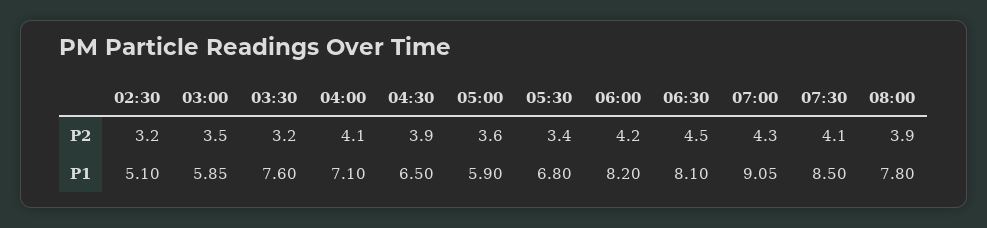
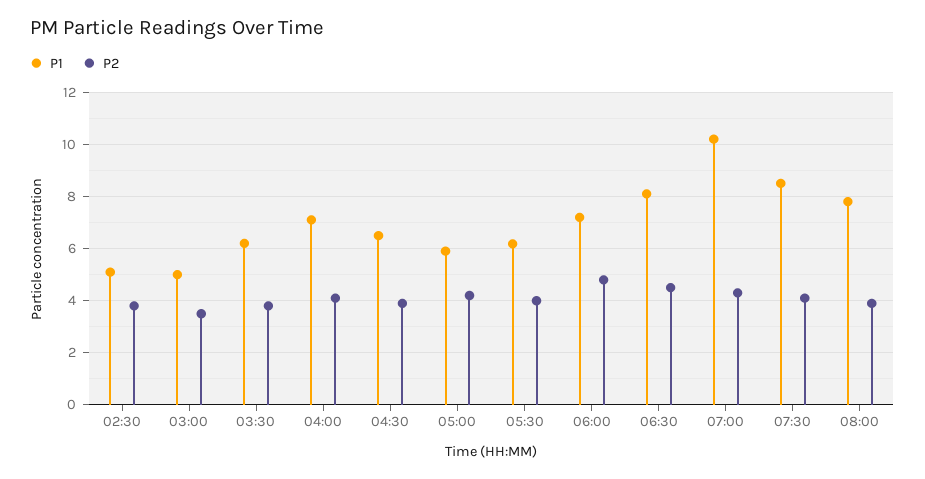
  {
    "P2": {
-     "02:30": 3.2,
+     "02:30": 3.75,
      "03:00": 3.5,
-     "03:30": 3.2,
+     "03:30": 3.75,
      "04:00": 4.1,
      "04:30": 3.9,
-     "05:00": 3.6,
+     "05:00": 4.25,
-     "05:30": 3.4,
+     "05:30": 4,
-     "06:00": 4.2,
+     "06:00": 4.75,
      "06:30": 4.5,
      "07:00": 4.3,
      "07:30": 4.1,
      "08:00": 3.9
    },
    "P1": {
      "02:30": 5.1,
-     "03:00": 5.85,
+     "03:00": 5,
-     "03:30": 7.6,
+     "03:30": 6.25,
      "04:00": 7.1,
      "04:30": 6.5,
      "05:00": 5.9,
-     "05:30": 6.8,
+     "05:30": 6.25,
-     "06:00": 8.2,
+     "06:00": 7.25,
      "06:30": 8.1,
-     "07:00": 9.05,
+     "07:00": 10.25,
      "07:30": 8.5,
      "08:00": 7.8
    }
  }

